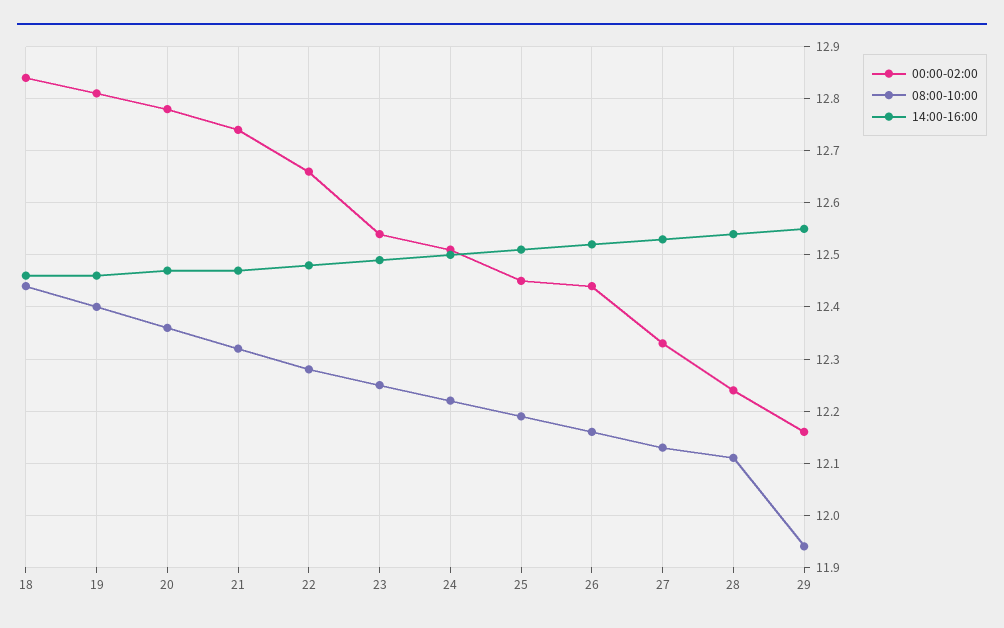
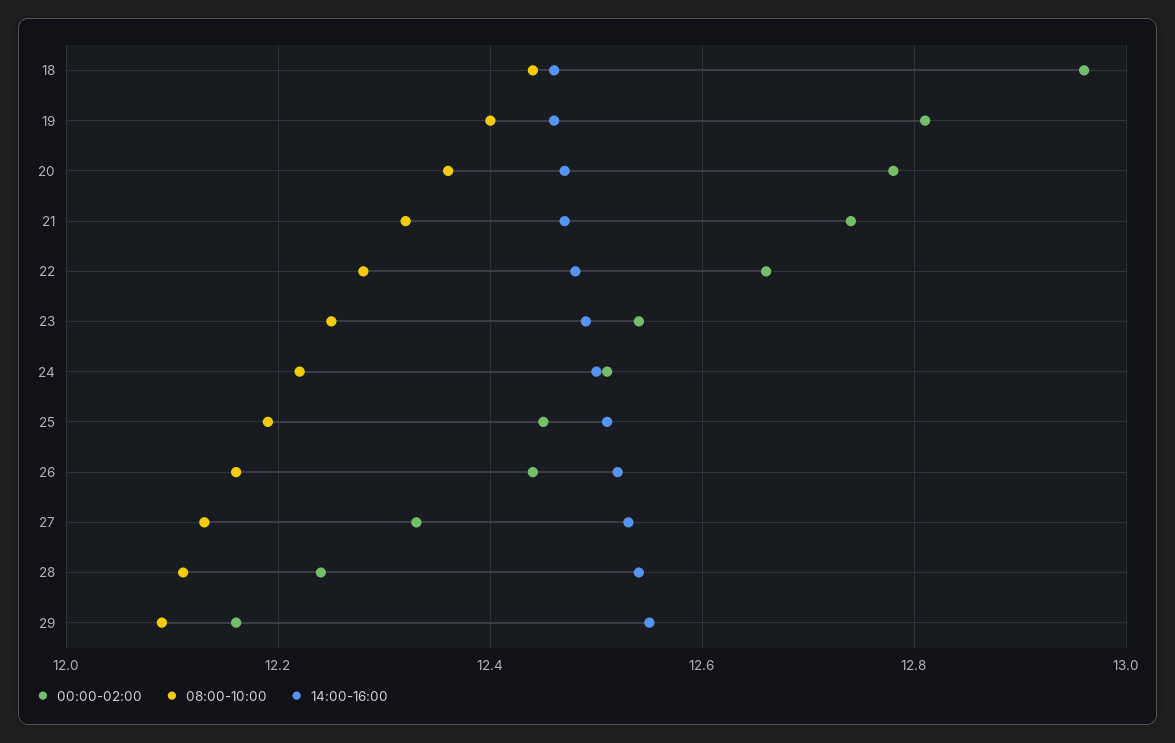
  {
    "00:00-02:00": {
-     "18": 12.85,
+     "18": 12.95,
      "19": 12.8,
      "20": 12.8,
      "21": 12.75,
      "22": 12.65,
      "23": 12.55,
      "24": 12.5,
      "25": 12.45,
      "26": 12.45,
      "27": 12.35,
      "28": 12.25,
      "29": 12.15
    },
    "08:00-10:00": {
      "18": 12.45,
      "19": 12.4,
      "20": 12.35,
      "21": 12.3,
      "22": 12.3,
      "23": 12.25,
      "24": 12.2,
      "25": 12.2,
      "26": 12.15,
      "27": 12.15,
      "28": 12.1,
-     "29": 11.95
+     "29": 12.1
    },
    "14:00-16:00": {
      "18": 12.45,
      "19": 12.45,
      "20": 12.45,
      "21": 12.45,
      "22": 12.5,
      "23": 12.5,
      "24": 12.5,
      "25": 12.5,
      "26": 12.5,
      "27": 12.55,
      "28": 12.55,
      "29": 12.55
    }
  }

